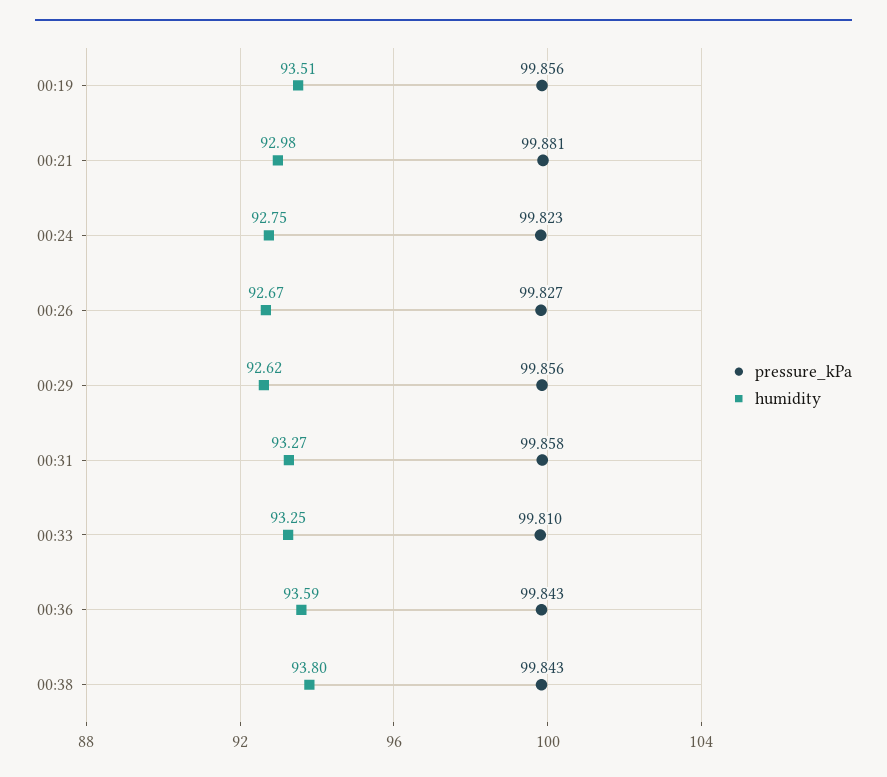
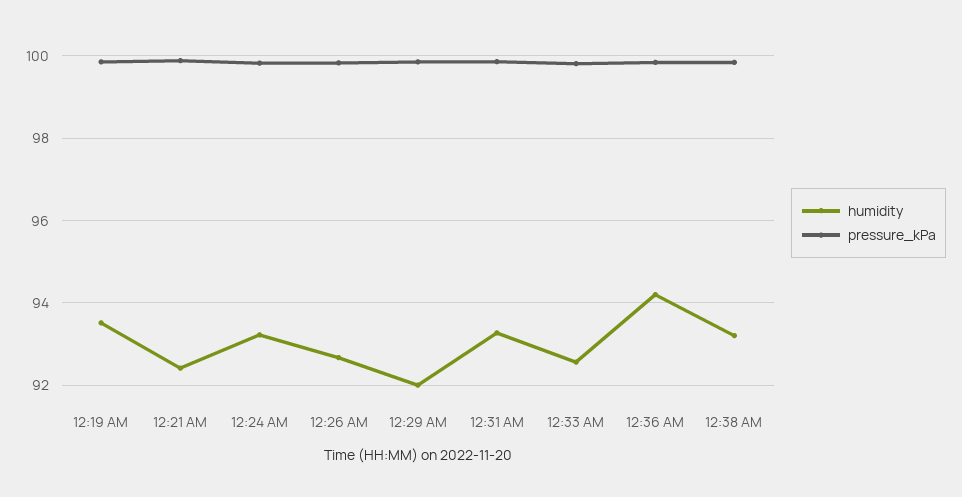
  {
    "pressure_kPa": {
      "00:19": 99.856,
      "00:21": 99.881,
      "00:24": 99.823,
      "00:26": 99.827,
      "00:29": 99.856,
      "00:31": 99.858,
      "00:33": 99.81,
      "00:36": 99.843,
      "00:38": 99.843
    },
    "humidity": {
      "00:19": 93.51,
-     "00:21": 92.98,
+     "00:21": 92.4,
-     "00:24": 92.75,
+     "00:24": 93.2,
      "00:26": 92.67,
-     "00:29": 92.62,
+     "00:29": 92,
      "00:31": 93.27,
-     "00:33": 93.25,
+     "00:33": 92.6,
-     "00:36": 93.59,
+     "00:36": 94.2,
-     "00:38": 93.8
+     "00:38": 93.2
    }
  }

